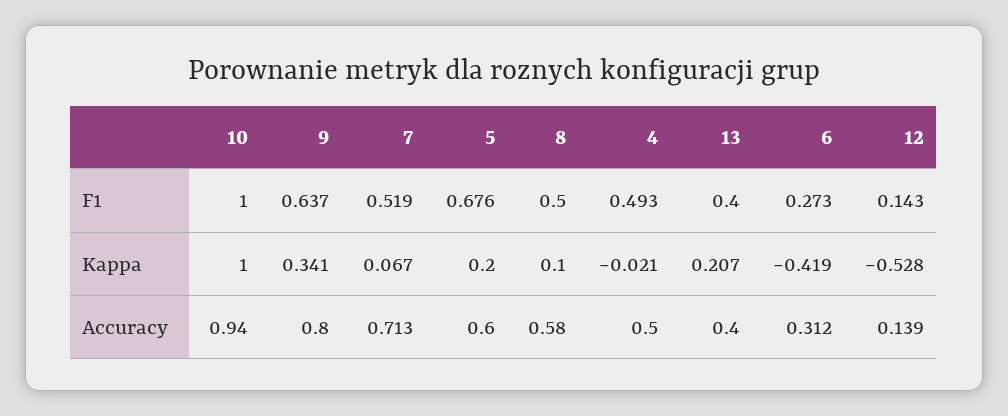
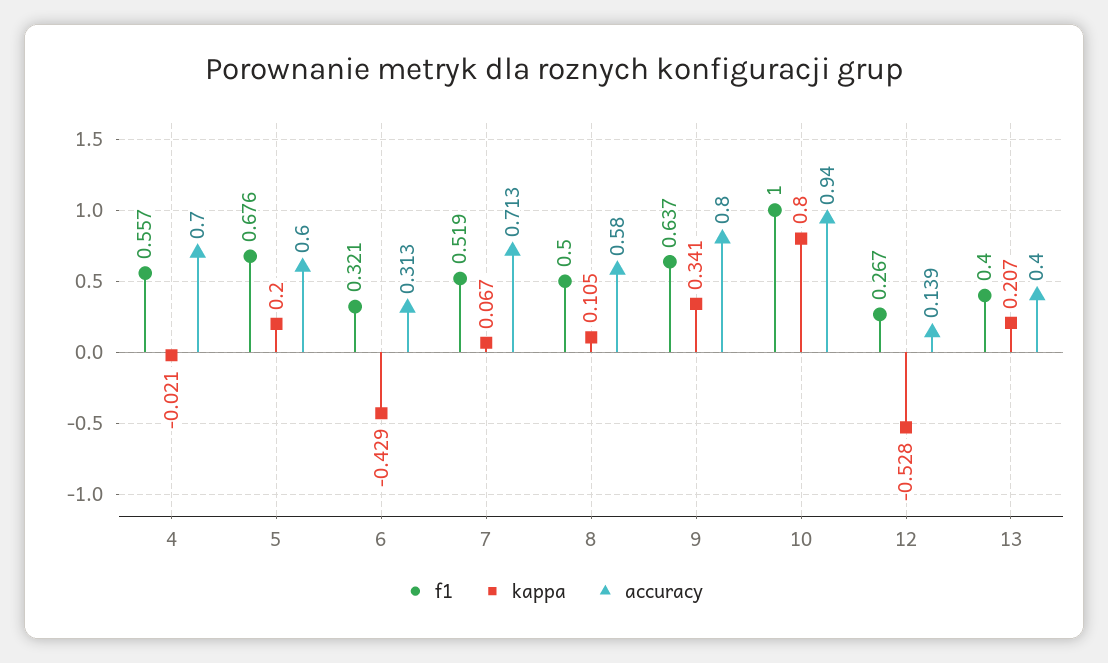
  {
    "F1": {
      "10": 1,
      "9": 0.637,
      "7": 0.519,
      "5": 0.676,
      "8": 0.5,
-     "4": 0.493,
+     "4": 0.557,
      "13": 0.4,
-     "6": 0.273,
+     "6": 0.321,
-     "12": 0.143
+     "12": 0.267
    },
    "Kappa": {
-     "10": 1,
+     "10": 0.8,
      "9": 0.341,
      "7": 0.067,
      "5": 0.2,
-     "8": 0.1,
+     "8": 0.105,
      "4": -0.021,
      "13": 0.207,
-     "6": -0.419,
+     "6": -0.429,
      "12": -0.528
    },
    "Accuracy": {
      "10": 0.94,
      "9": 0.8,
      "7": 0.713,
      "5": 0.6,
      "8": 0.58,
-     "4": 0.5,
+     "4": 0.7,
      "13": 0.4,
-     "6": 0.312,
+     "6": 0.313,
      "12": 0.139
    }
  }

